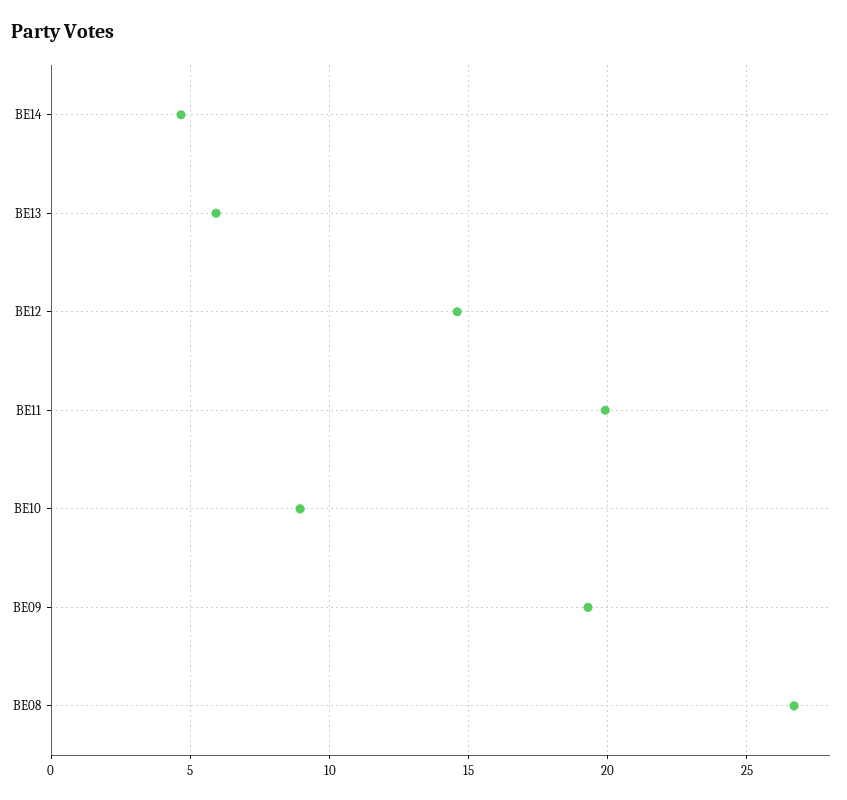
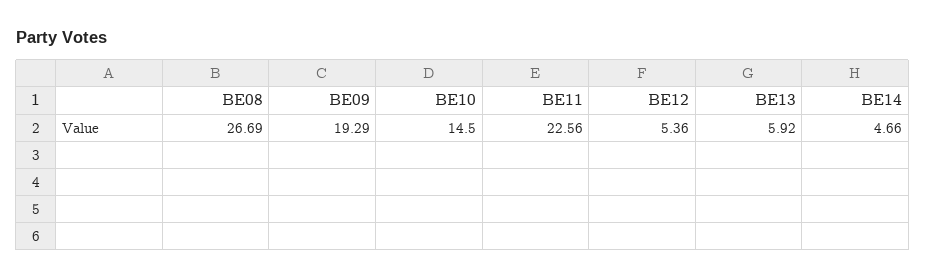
  {
    "BE14": 4.66,
    "BE13": 5.92,
-   "BE12": 14.5,
+   "BE12": 5.36,
-   "BE11": 20,
+   "BE11": 22.56,
-   "BE10": 9,
+   "BE10": 14.5,
    "BE09": 19.29,
    "BE08": 26.69
  }

